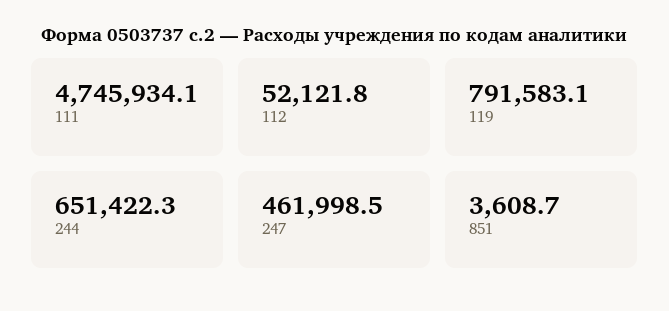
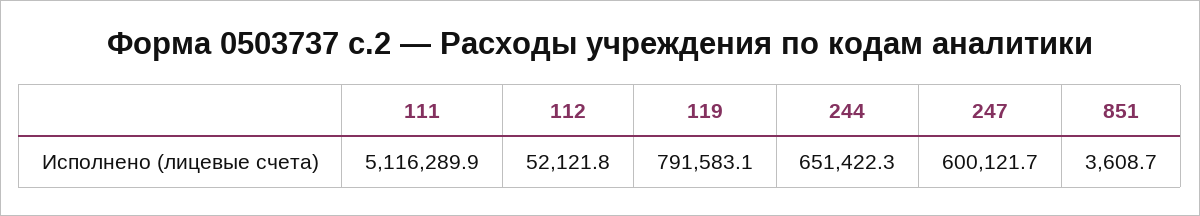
  {
-   "111": 4745934.1,
+   "111": 5116289.9,
    "112": 52121.8,
    "119": 791583.1,
    "244": 651422.3,
-   "247": 461998.5,
+   "247": 600121.7,
    "851": 3608.7
  }

